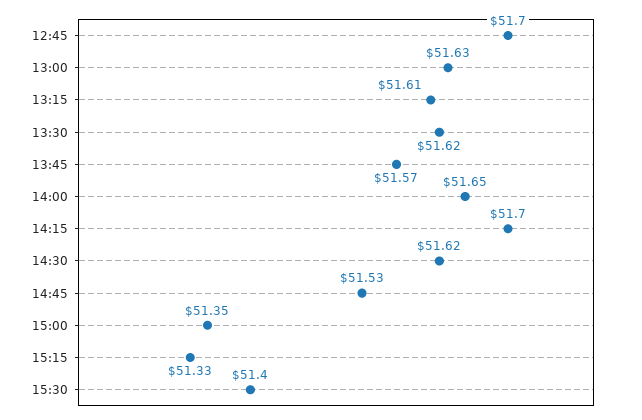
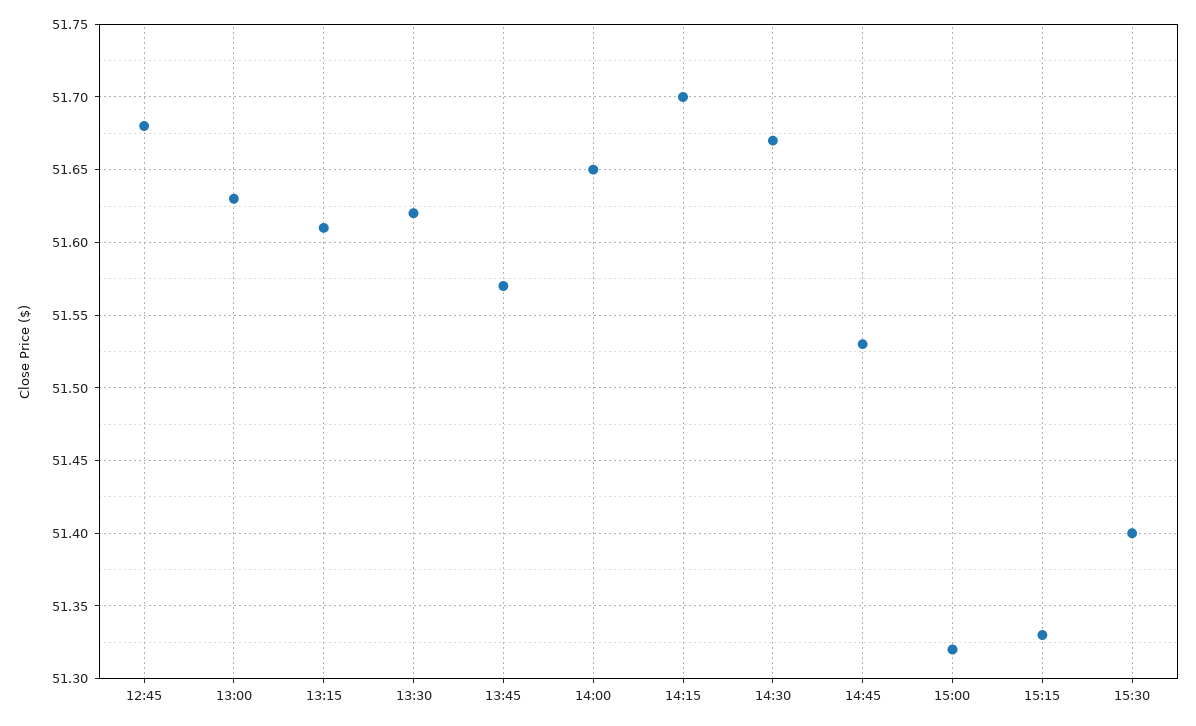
  {
-   "12:45": 51.7,
+   "12:45": 51.68,
    "13:00": 51.63,
    "13:15": 51.61,
    "13:30": 51.62,
    "13:45": 51.57,
    "14:00": 51.65,
    "14:15": 51.7,
-   "14:30": 51.62,
+   "14:30": 51.67,
    "14:45": 51.53,
-   "15:00": 51.35,
+   "15:00": 51.32,
    "15:15": 51.33,
    "15:30": 51.4
  }

